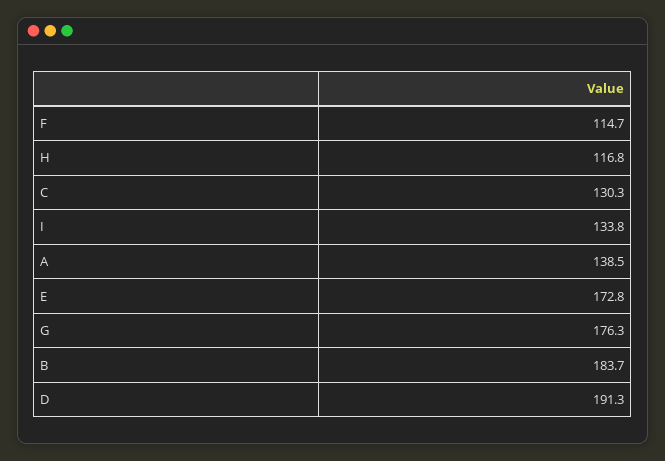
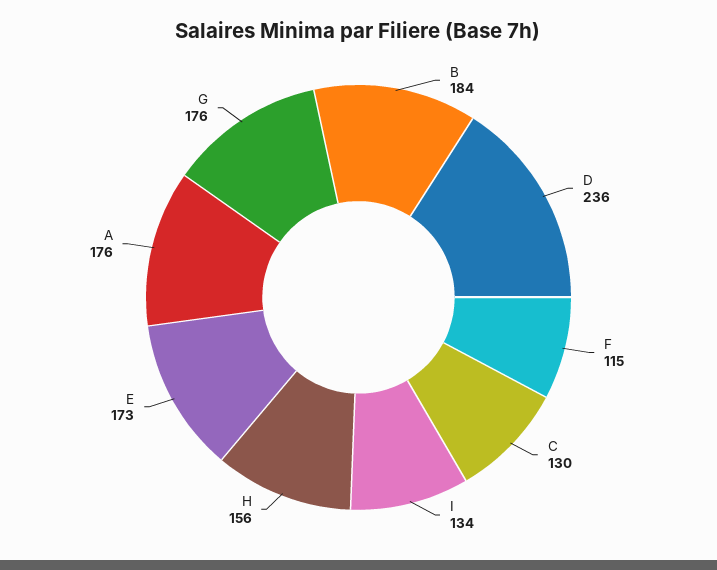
  {
    "F": 114.7,
-   "H": 116.8,
+   "H": 156,
    "C": 130.3,
    "I": 133.8,
-   "A": 138.5,
+   "A": 176,
    "E": 172.8,
    "G": 176.3,
    "B": 183.7,
-   "D": 191.3
+   "D": 236
  }

